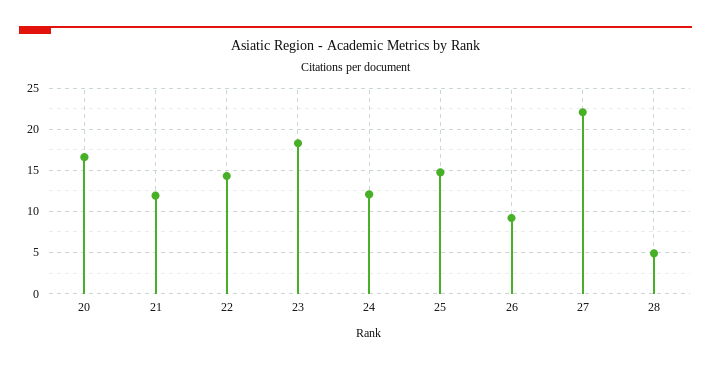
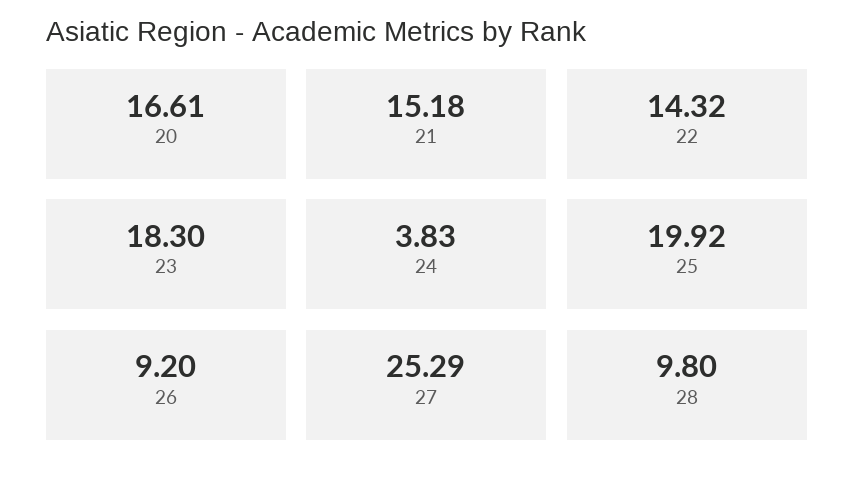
  {
    "20": 16.61,
-   "21": 12,
+   "21": 15.18,
    "22": 14.32,
    "23": 18.3,
-   "24": 12,
+   "24": 3.83,
-   "25": 15,
+   "25": 19.92,
    "26": 9.2,
-   "27": 22,
+   "27": 25.29,
-   "28": 5
+   "28": 9.8
  }

